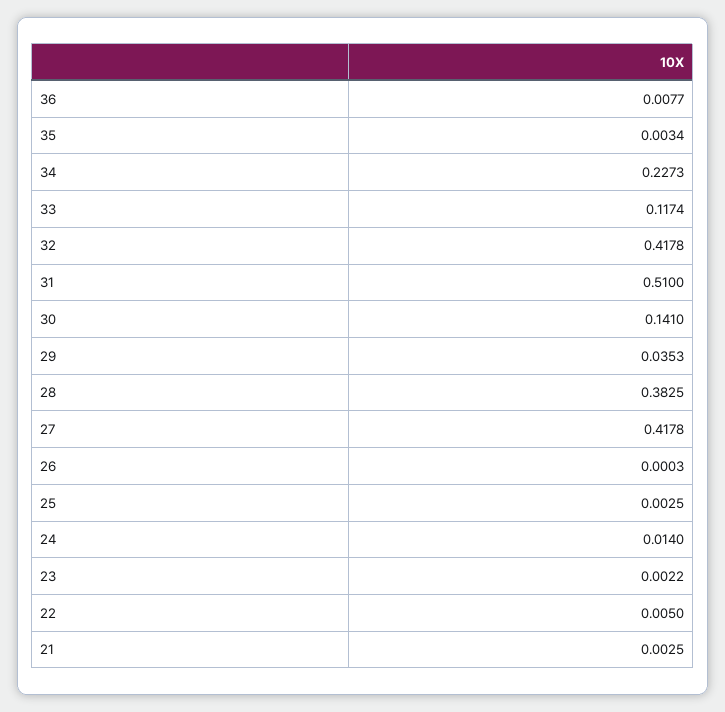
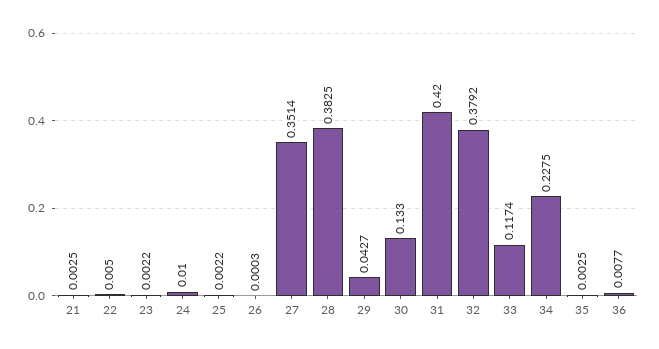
  {
    "36": 0.0077,
-   "35": 0.0034,
+   "35": 0.0025,
-   "34": 0.2273,
+   "34": 0.2275,
    "33": 0.1174,
-   "32": 0.4178,
+   "32": 0.3792,
-   "31": 0.51,
+   "31": 0.42,
-   "30": 0.141,
+   "30": 0.133,
-   "29": 0.0353,
+   "29": 0.0427,
    "28": 0.3825,
-   "27": 0.4178,
+   "27": 0.3514,
    "26": 0.0003,
-   "25": 0.0025,
+   "25": 0.0022,
-   "24": 0.014,
+   "24": 0.01,
    "23": 0.0022,
    "22": 0.005,
    "21": 0.0025
  }

